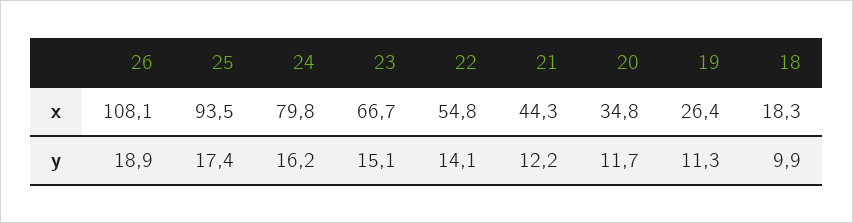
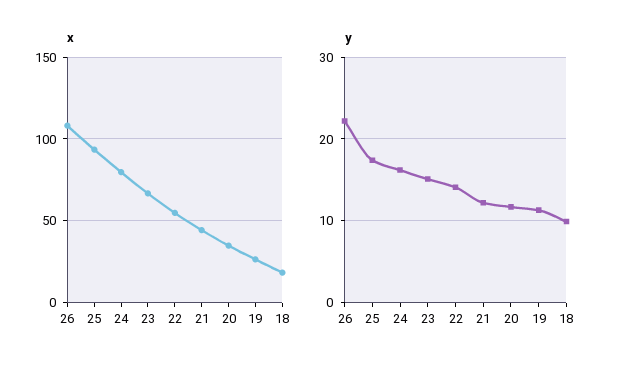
  {
    "x": {
      "26": 108.1,
      "25": 93.5,
      "24": 79.8,
      "23": 66.7,
      "22": 54.8,
      "21": 44.3,
      "20": 34.8,
      "19": 26.4,
      "18": 18.3
    },
    "y": {
-     "26": 18.9,
+     "26": 22,
      "25": 17.4,
      "24": 16.2,
      "23": 15.1,
      "22": 14.1,
      "21": 12.2,
      "20": 11.7,
      "19": 11.3,
      "18": 9.9
    }
  }

